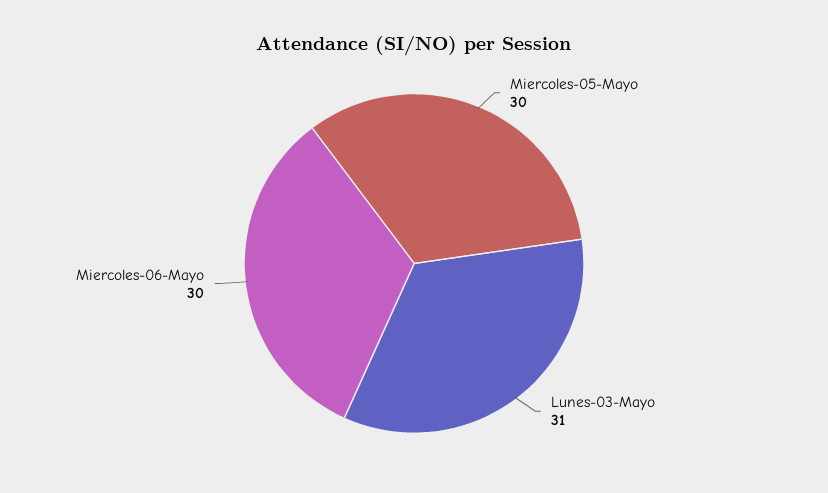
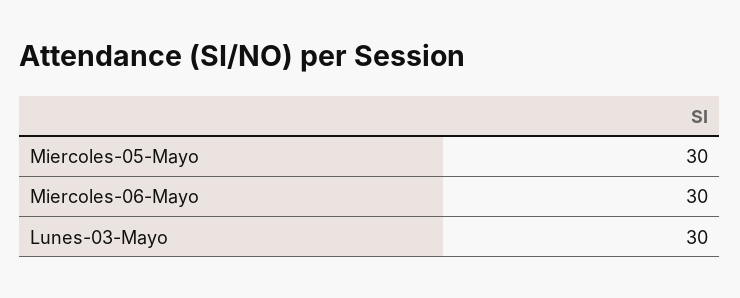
  {
    "Miercoles-05-Mayo": 30,
-   "Lunes-03-Mayo": 31,
+   "Lunes-03-Mayo": 30,
    "Miercoles-06-Mayo": 30
  }

